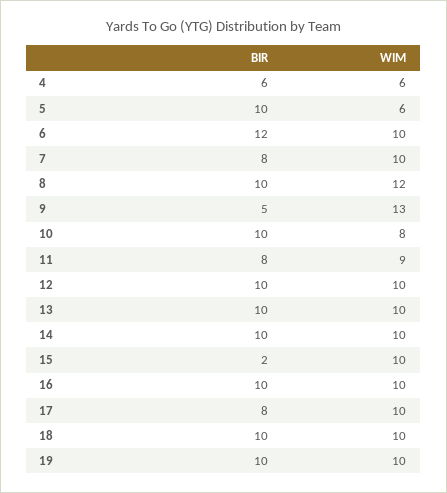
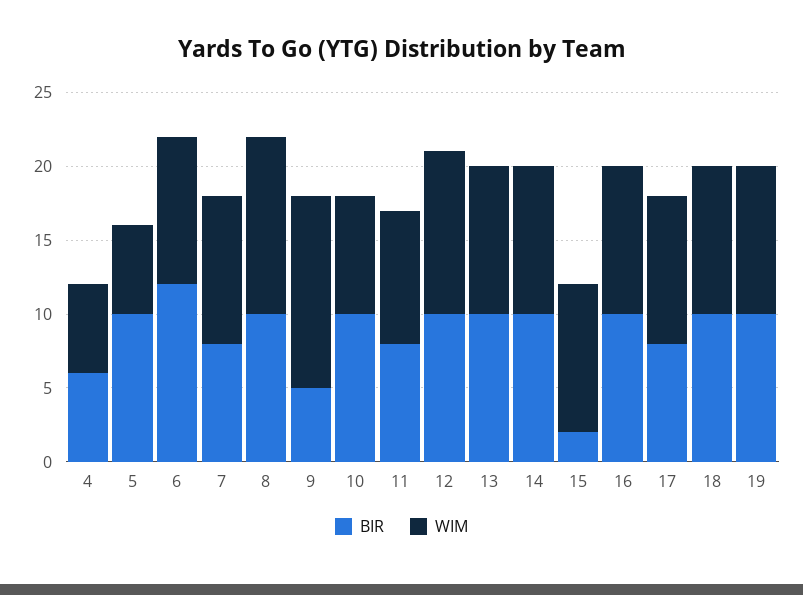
  {
    "BIR": {
      "4": 6,
      "5": 10,
      "6": 12,
      "7": 8,
      "8": 10,
      "9": 5,
      "10": 10,
      "11": 8,
      "12": 10,
      "13": 10,
      "14": 10,
      "15": 2,
      "16": 10,
      "17": 8,
      "18": 10,
      "19": 10
    },
    "WIM": {
      "4": 6,
      "5": 6,
      "6": 10,
      "7": 10,
      "8": 12,
      "9": 13,
      "10": 8,
      "11": 9,
-     "12": 10,
+     "12": 11,
      "13": 10,
      "14": 10,
      "15": 10,
      "16": 10,
      "17": 10,
      "18": 10,
      "19": 10
    }
  }

